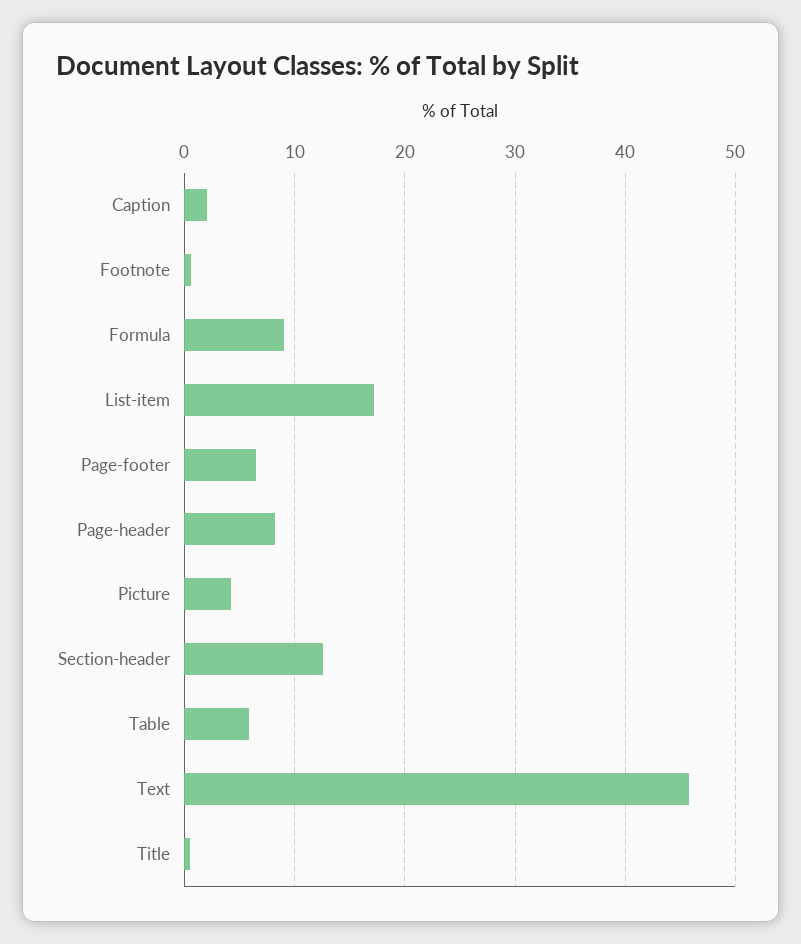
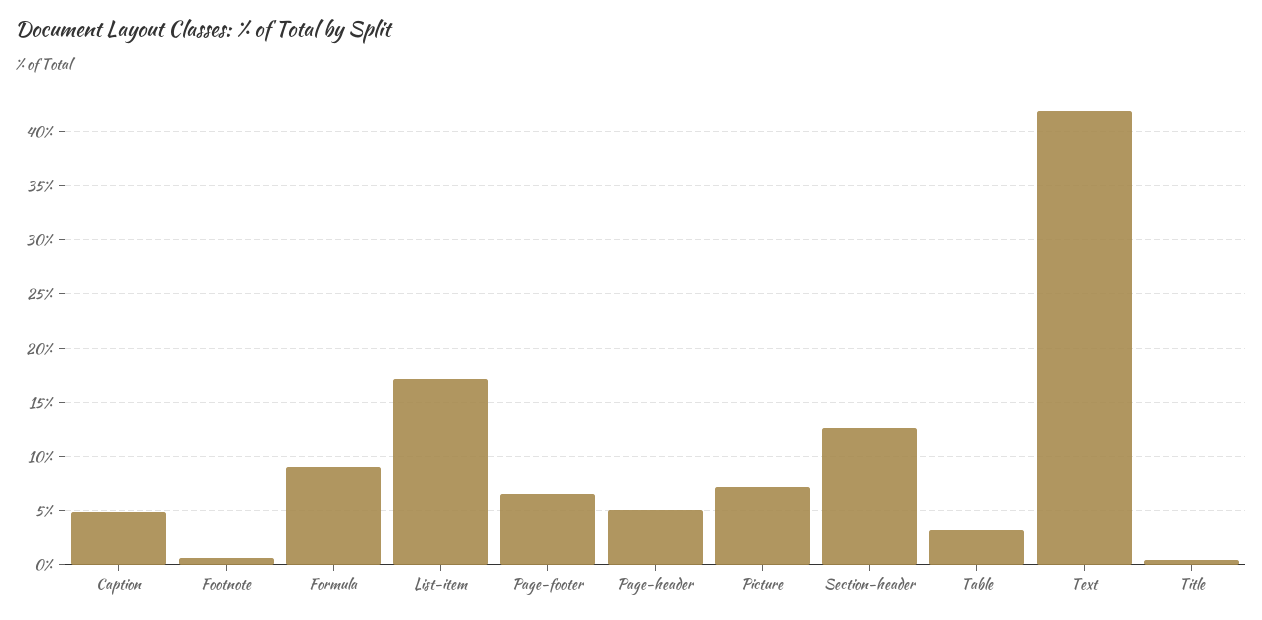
  {
-   "Caption": 2,
+   "Caption": 5,
    "Footnote": 1,
    "Formula": 9,
    "List-item": 17,
    "Page-footer": 7,
-   "Page-header": 8,
+   "Page-header": 5,
-   "Picture": 4,
+   "Picture": 7,
    "Section-header": 13,
-   "Table": 6,
+   "Table": 3,
-   "Text": 46,
+   "Text": 42,
    "Title": 0
  }

